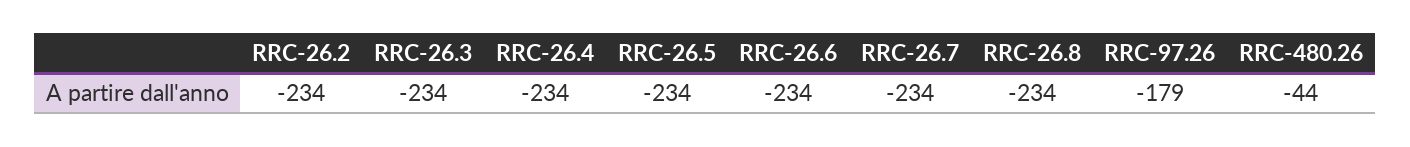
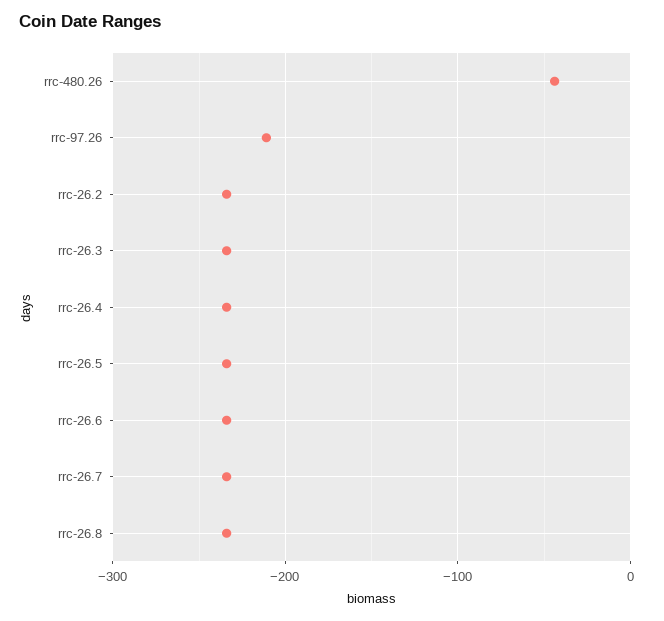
  {
    "RRC-26.2": -234,
    "RRC-26.3": -234,
    "RRC-26.4": -234,
    "RRC-26.5": -234,
    "RRC-26.6": -234,
    "RRC-26.7": -234,
    "RRC-26.8": -234,
-   "RRC-97.26": -179,
+   "RRC-97.26": -210,
    "RRC-480.26": -44
  }

